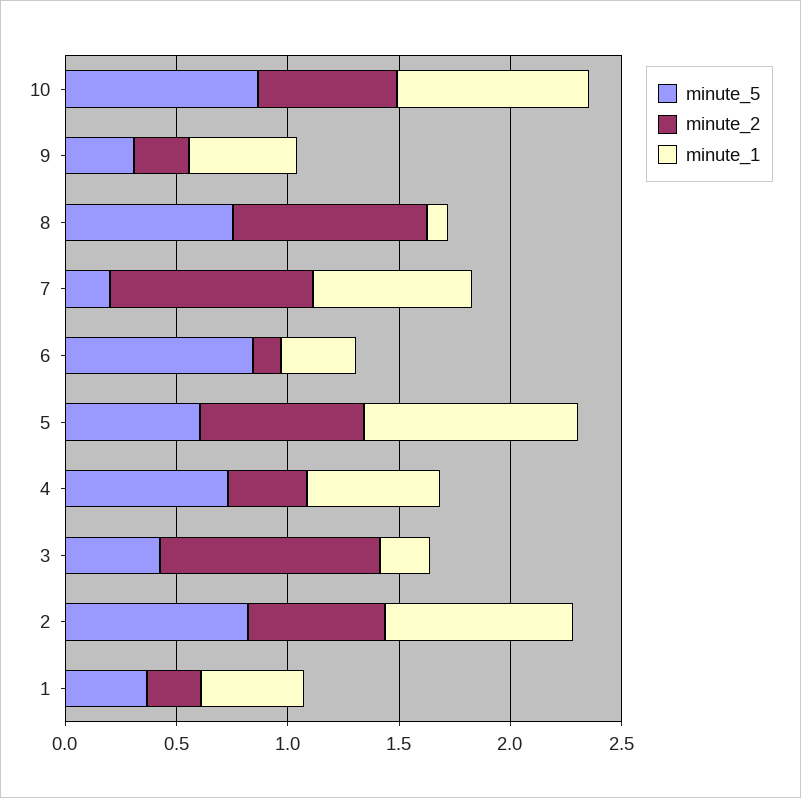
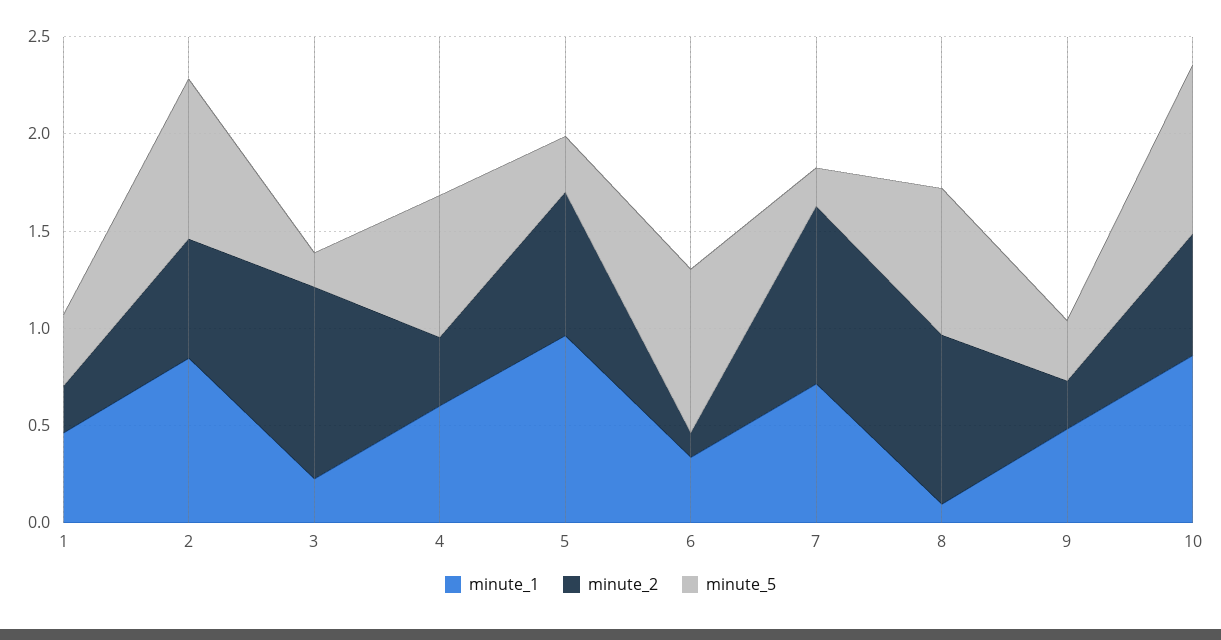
  {
    "minute_5": {
      "10": 0.9,
      "9": 0.3,
      "8": 0.8,
      "7": 0.2,
      "6": 0.8,
-     "5": 0.6,
+     "5": 0.3,
      "4": 0.7,
-     "3": 0.4,
+     "3": 0.2,
      "2": 0.8,
      "1": 0.4
    },
    "minute_2": {
      "10": 0.6,
      "9": 0.2,
      "8": 0.9,
      "7": 0.9,
      "6": 0.1,
      "5": 0.7,
      "4": 0.4,
      "3": 1,
      "2": 0.6,
      "1": 0.2
    },
    "minute_1": {
      "10": 0.9,
      "9": 0.5,
      "8": 0.1,
      "7": 0.7,
      "6": 0.3,
      "5": 1,
      "4": 0.6,
      "3": 0.2,
      "2": 0.8,
      "1": 0.5
    }
  }

